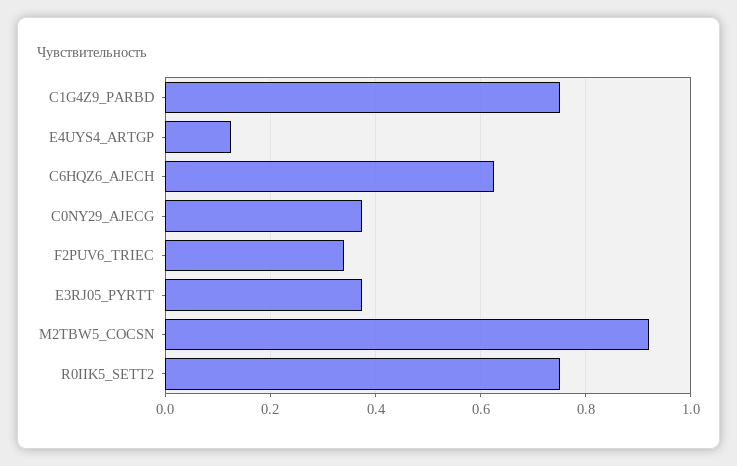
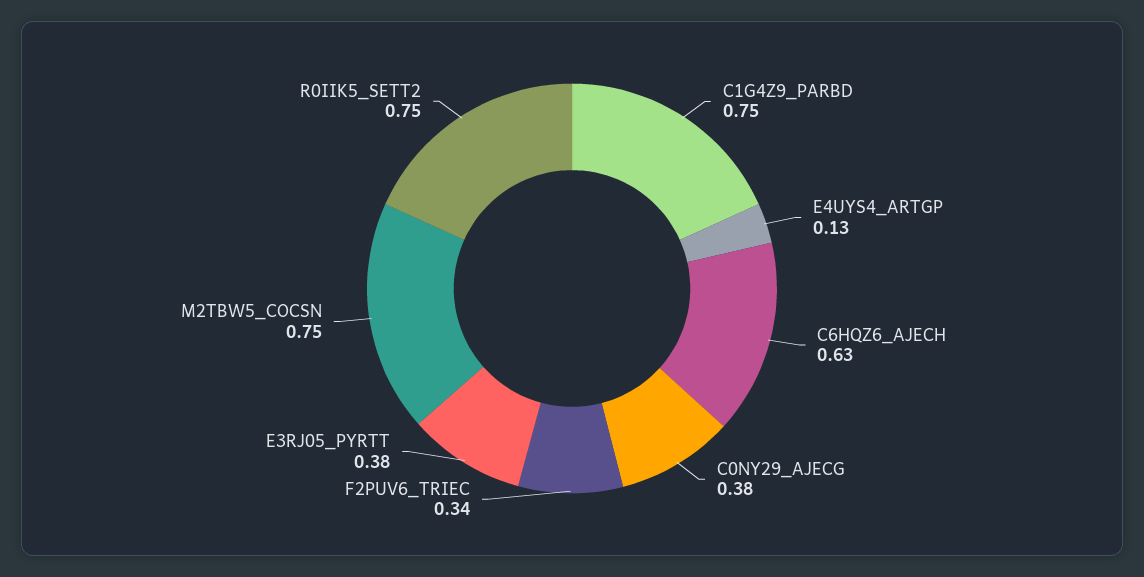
  {
    "C1G4Z9_PARBD": 0.75,
    "E4UYS4_ARTGP": 0.13,
    "C6HQZ6_AJECH": 0.63,
    "C0NY29_AJECG": 0.38,
    "F2PUV6_TRIEC": 0.34,
    "E3RJ05_PYRTT": 0.38,
-   "M2TBW5_COCSN": 0.92,
+   "M2TBW5_COCSN": 0.75,
    "R0IIK5_SETT2": 0.75
  }

